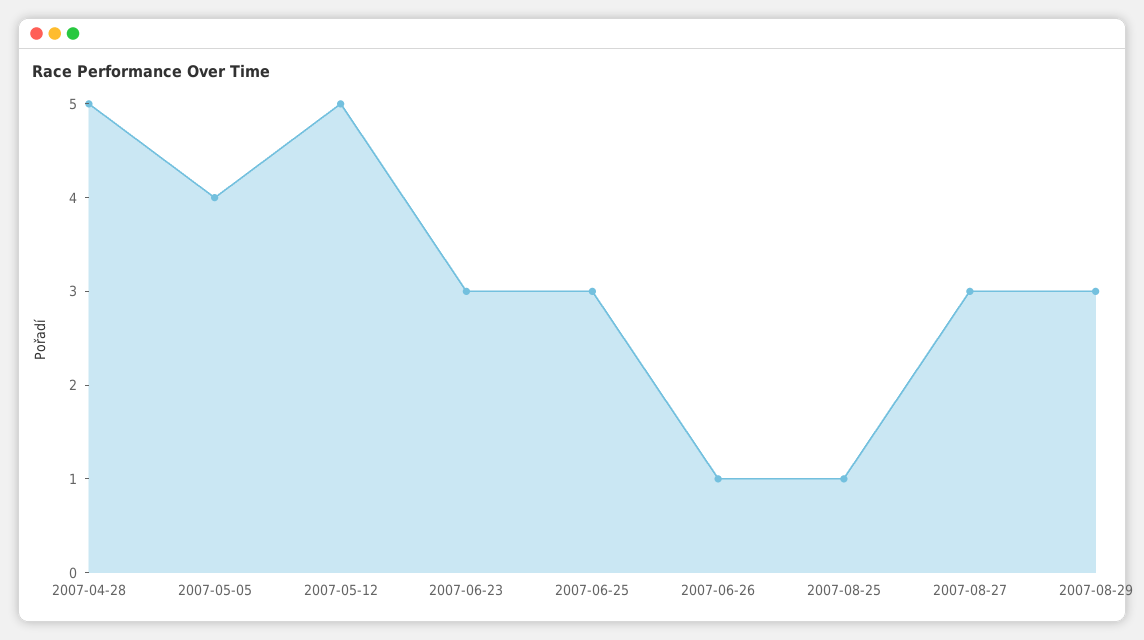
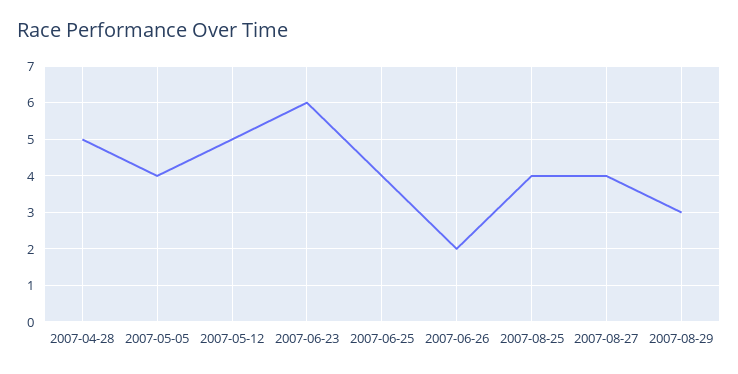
  {
    "2007-04-28": 5,
    "2007-05-05": 4,
    "2007-05-12": 5,
-   "2007-06-23": 3,
+   "2007-06-23": 6,
-   "2007-06-25": 3,
+   "2007-06-25": 4,
-   "2007-06-26": 1,
+   "2007-06-26": 2,
-   "2007-08-25": 1,
+   "2007-08-25": 4,
-   "2007-08-27": 3,
+   "2007-08-27": 4,
    "2007-08-29": 3
  }

